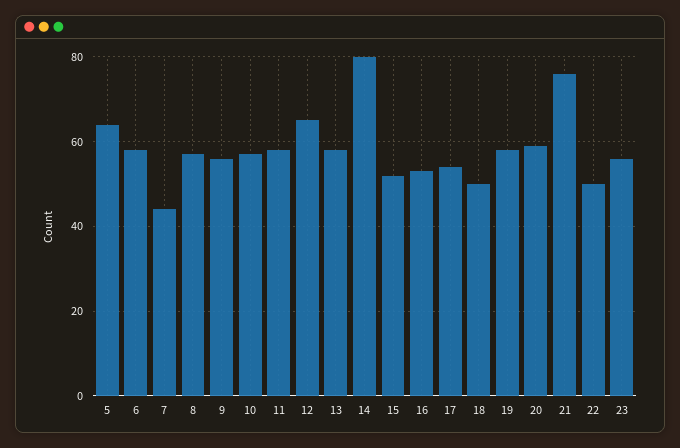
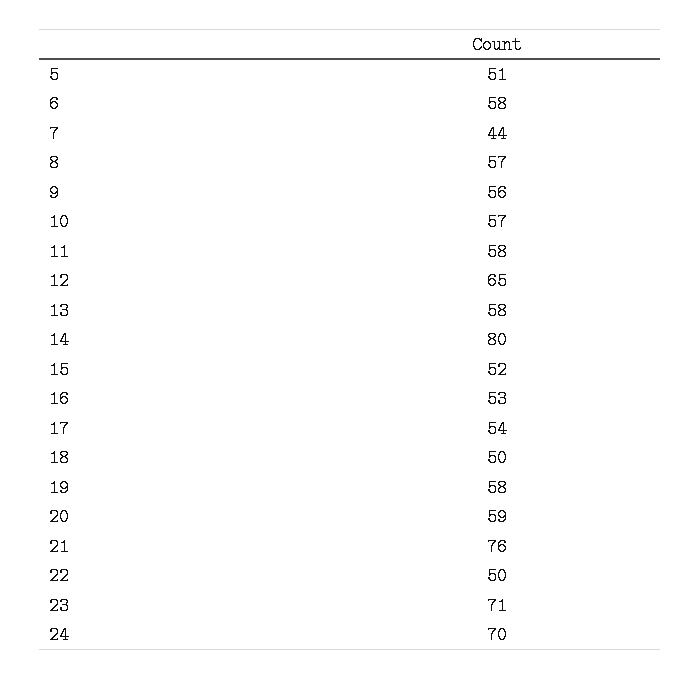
  {
-   "5": 65,
+   "5": 51,
    "6": 58,
    "7": 44,
    "8": 57,
    "9": 56,
    "10": 57,
    "11": 58,
    "12": 65,
    "13": 58,
    "14": 80,
    "15": 52,
    "16": 53,
    "17": 54,
    "18": 50,
    "19": 58,
    "20": 59,
    "21": 76,
    "22": 50,
-   "23": 55
+   "23": 71,
+   "24": 70
  }

